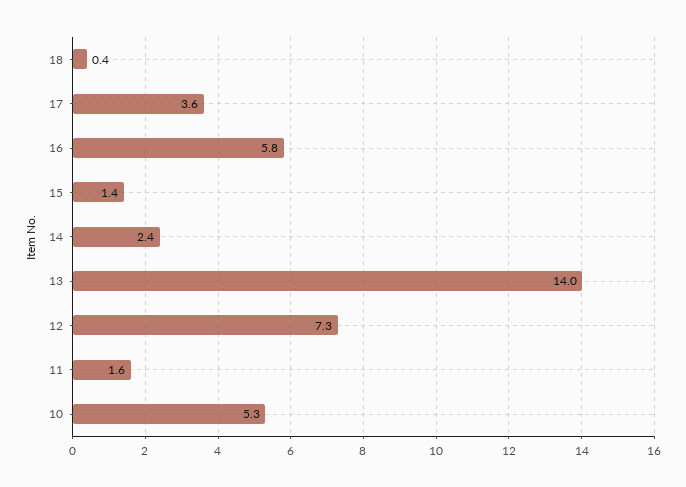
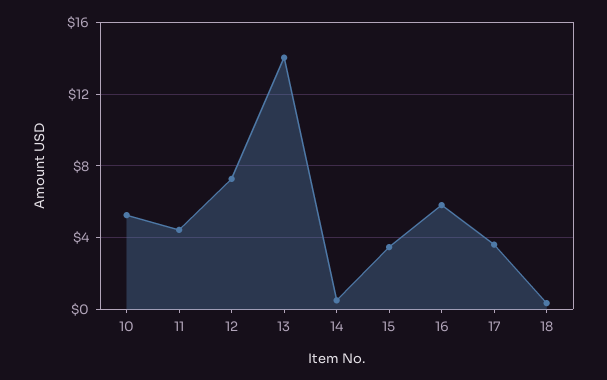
  {
    "18": 0.4,
    "17": 3.6,
    "16": 5.8,
-   "15": 1.4,
+   "15": 3.5,
-   "14": 2.4,
+   "14": 0.5,
    "13": 14,
    "12": 7.3,
-   "11": 1.6,
+   "11": 4.5,
    "10": 5.3
  }

